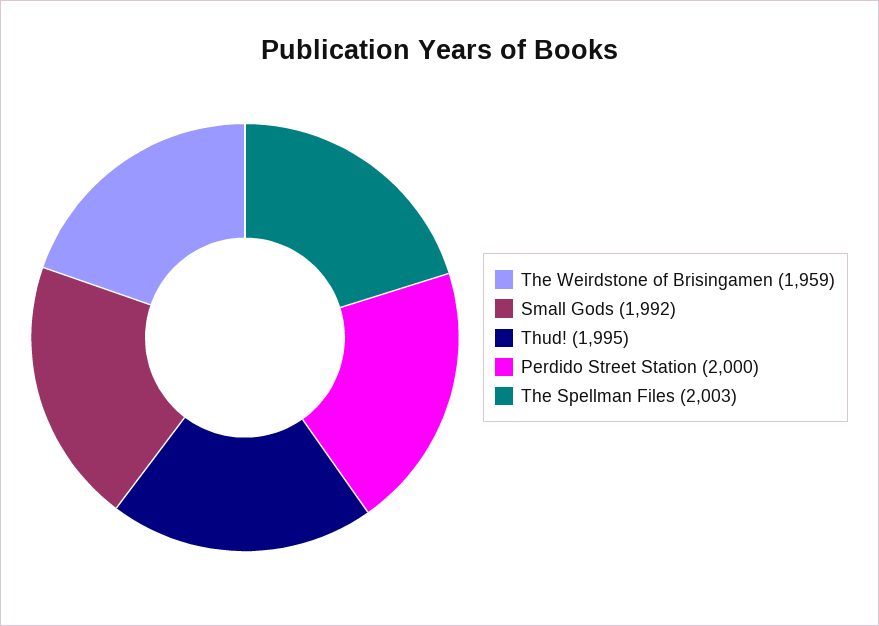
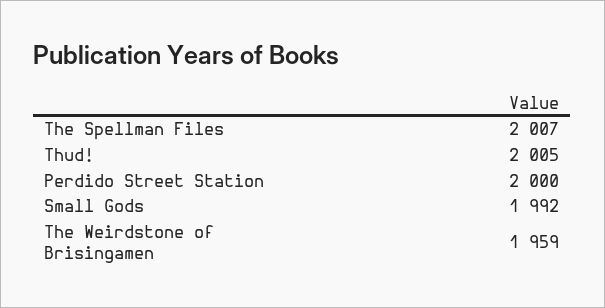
  {
    "The Weirdstone of Brisingamen": 1959,
    "Small Gods": 1992,
-   "Thud!": 1995,
+   "Thud!": 2005,
    "Perdido Street Station": 2000,
-   "The Spellman Files": 2003
+   "The Spellman Files": 2007
  }

